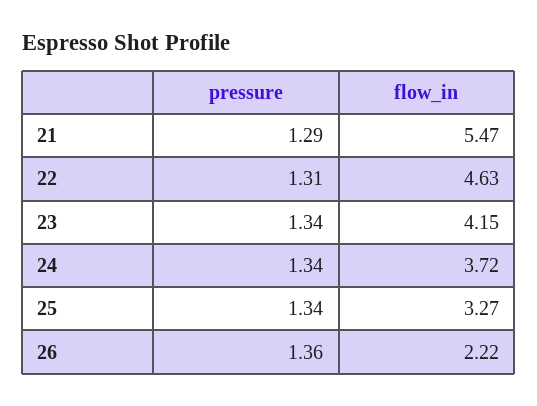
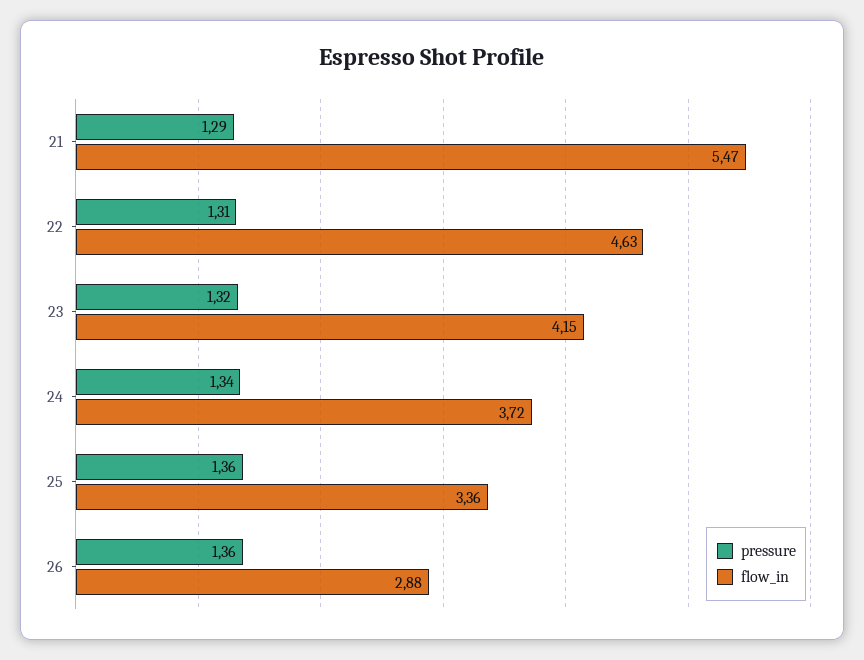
  {
    "pressure": {
      "21": 1.29,
      "22": 1.31,
-     "23": 1.34,
+     "23": 1.32,
      "24": 1.34,
-     "25": 1.34,
+     "25": 1.36,
      "26": 1.36
    },
    "flow_in": {
      "21": 5.47,
      "22": 4.63,
      "23": 4.15,
      "24": 3.72,
-     "25": 3.27,
+     "25": 3.36,
-     "26": 2.22
+     "26": 2.88
    }
  }

